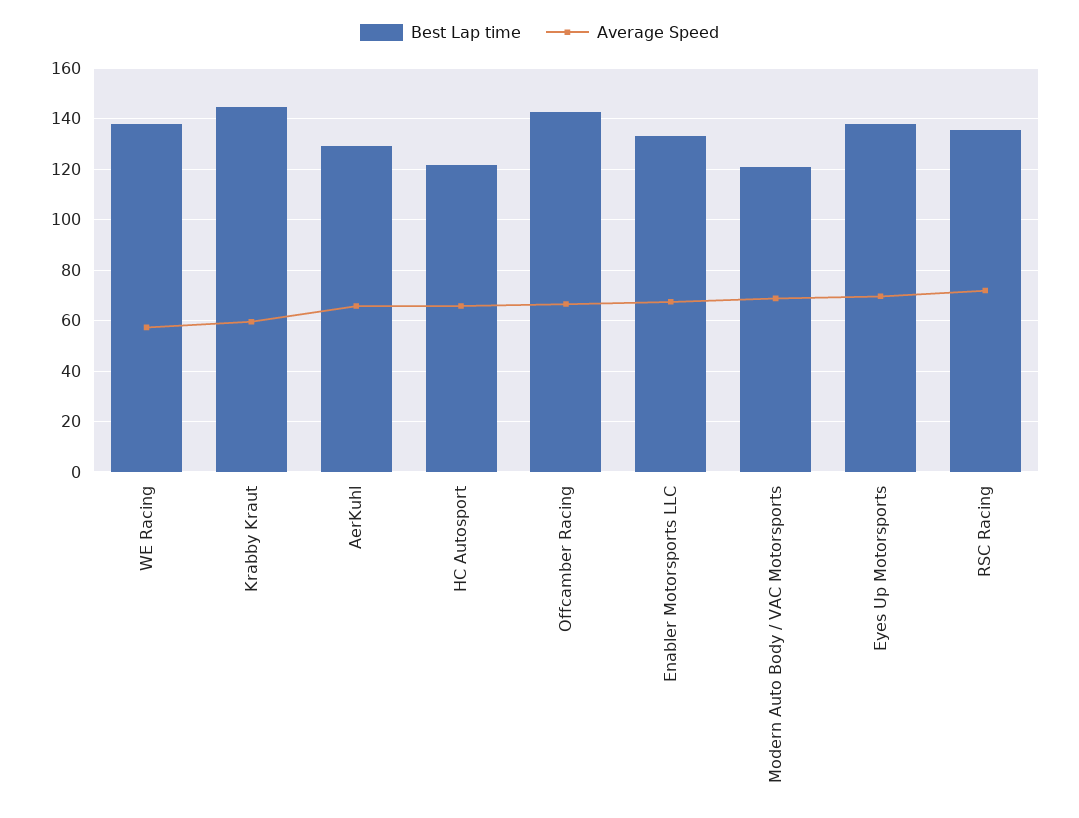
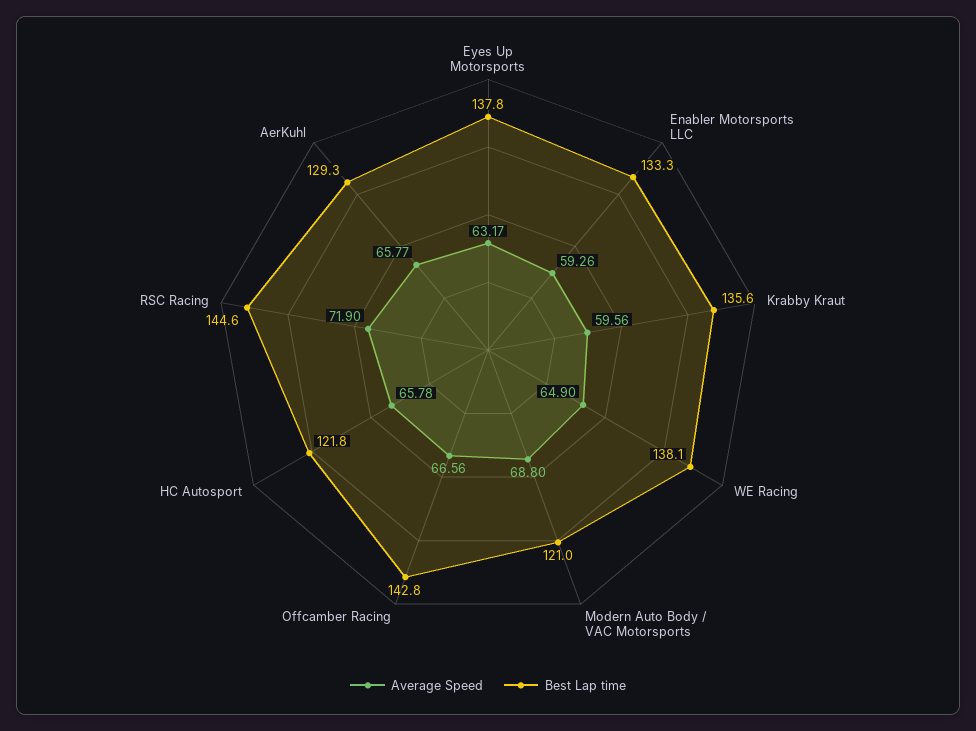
  {
    "Best Lap time": {
      "WE Racing": 138.1,
-     "Krabby Kraut": 145,
+     "Krabby Kraut": 135.6,
      "AerKuhl": 129.3,
      "HC Autosport": 121.8,
      "Offcamber Racing": 142.8,
      "Enabler Motorsports LLC": 133.3,
      "Modern Auto Body / VAC Motorsports": 121,
      "Eyes Up Motorsports": 137.8,
-     "RSC Racing": 135
+     "RSC Racing": 144.6
    },
    "Average Speed": {
-     "WE Racing": 57.5,
+     "WE Racing": 64.9,
      "Krabby Kraut": 59.56,
      "AerKuhl": 65.77,
      "HC Autosport": 65.78,
      "Offcamber Racing": 66.56,
-     "Enabler Motorsports LLC": 67.5,
+     "Enabler Motorsports LLC": 59.26,
      "Modern Auto Body / VAC Motorsports": 68.8,
-     "Eyes Up Motorsports": 70,
+     "Eyes Up Motorsports": 63.17,
      "RSC Racing": 71.9
    }
  }

